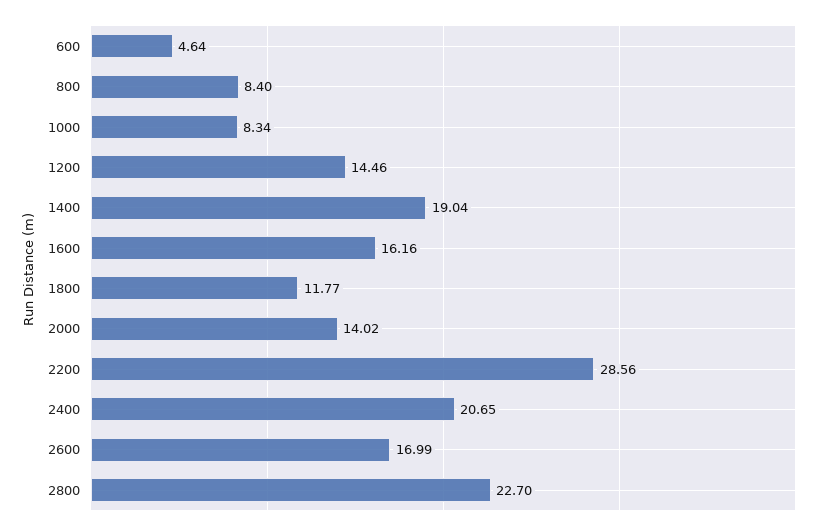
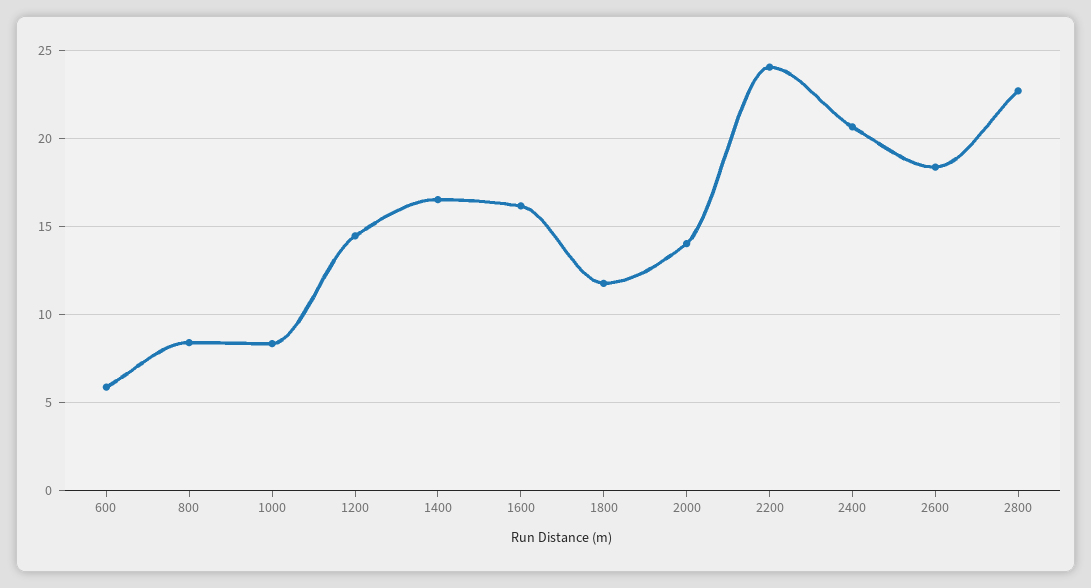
  {
-   "600": 4.64,
+   "600": 6,
    "800": 8.4,
    "1000": 8.34,
    "1200": 14.46,
-   "1400": 19.04,
+   "1400": 16.5,
    "1600": 16.16,
    "1800": 11.77,
    "2000": 14.02,
-   "2200": 28.56,
+   "2200": 24,
    "2400": 20.65,
-   "2600": 16.99,
+   "2600": 18.5,
    "2800": 22.7
  }

